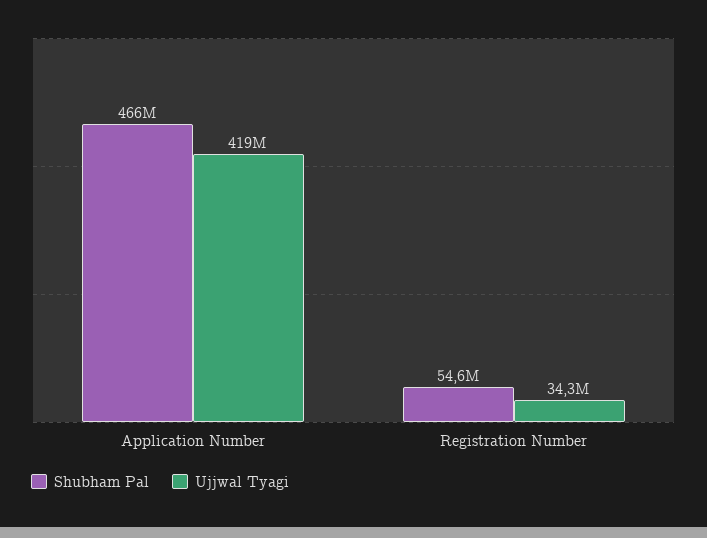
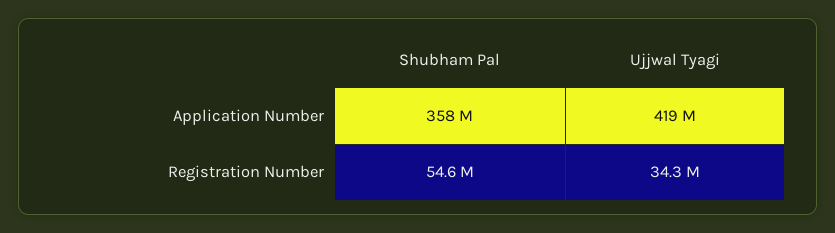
  {
    "Shubham Pal": {
-     "Application Number": 466000000,
+     "Application Number": 358000000,
      "Registration Number": 54600000
    },
    "Ujjwal Tyagi": {
      "Application Number": 419000000,
      "Registration Number": 34300000
    }
  }

